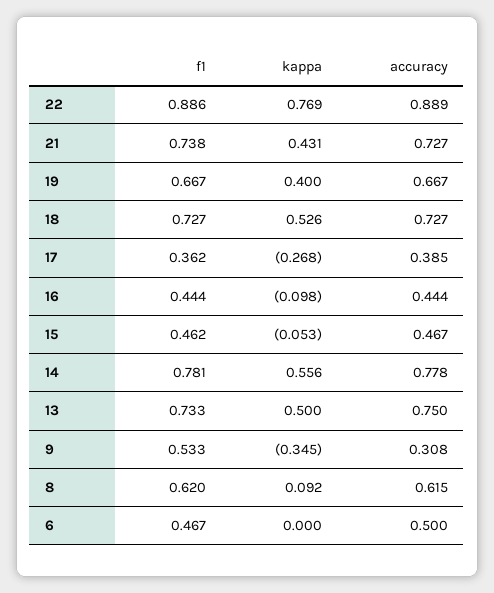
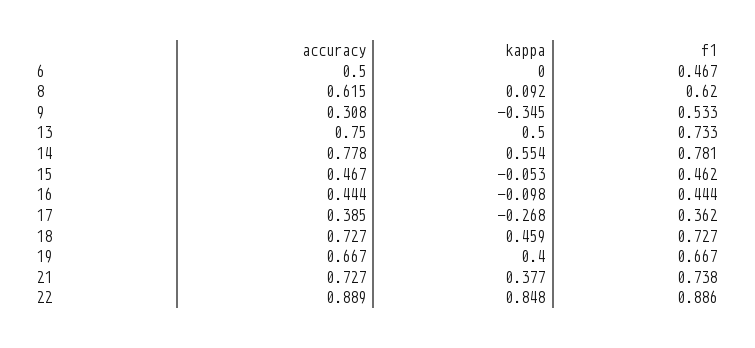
  {
    "f1": {
      "22": 0.886,
      "21": 0.738,
      "19": 0.667,
      "18": 0.727,
      "17": 0.362,
      "16": 0.444,
      "15": 0.462,
      "14": 0.781,
      "13": 0.733,
      "9": 0.533,
      "8": 0.62,
      "6": 0.467
    },
    "kappa": {
-     "22": 0.769,
+     "22": 0.848,
-     "21": 0.431,
+     "21": 0.377,
      "19": 0.4,
-     "18": 0.526,
+     "18": 0.459,
      "17": -0.268,
      "16": -0.098,
      "15": -0.053,
-     "14": 0.556,
+     "14": 0.554,
      "13": 0.5,
      "9": -0.345,
      "8": 0.092,
      "6": 0
    },
    "accuracy": {
      "22": 0.889,
      "21": 0.727,
      "19": 0.667,
      "18": 0.727,
      "17": 0.385,
      "16": 0.444,
      "15": 0.467,
      "14": 0.778,
      "13": 0.75,
      "9": 0.308,
      "8": 0.615,
      "6": 0.5
    }
  }

